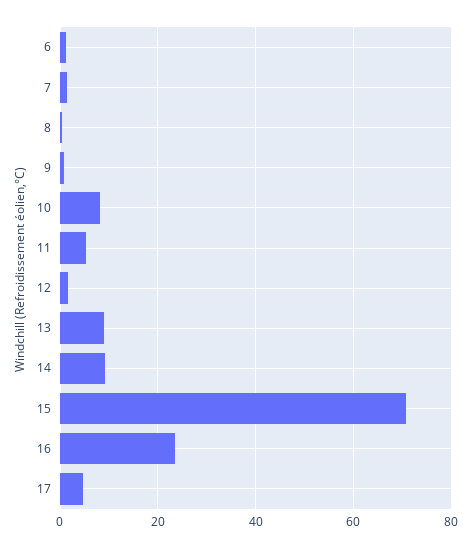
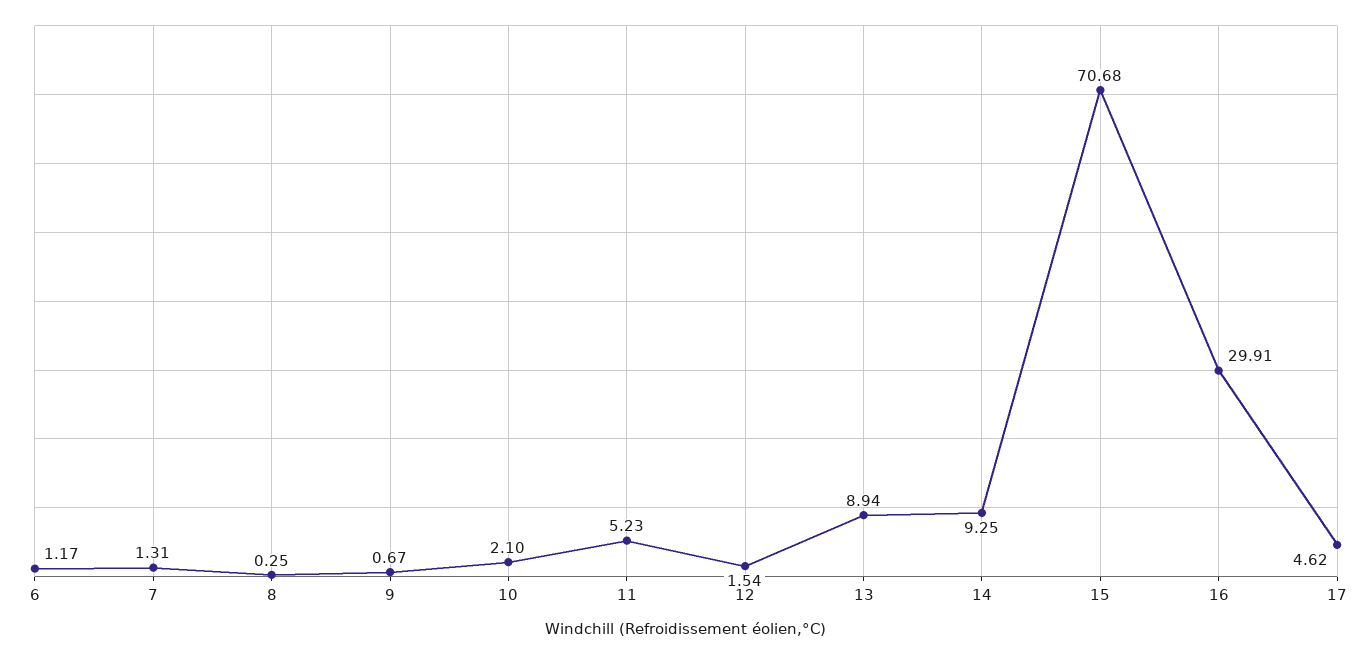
  {
    "6": 1.17,
    "7": 1.31,
    "8": 0.25,
    "9": 0.67,
-   "10": 8,
+   "10": 2.1,
    "11": 5.23,
    "12": 1.54,
    "13": 8.94,
    "14": 9.25,
    "15": 70.68,
-   "16": 24,
+   "16": 29.91,
    "17": 4.62
  }

